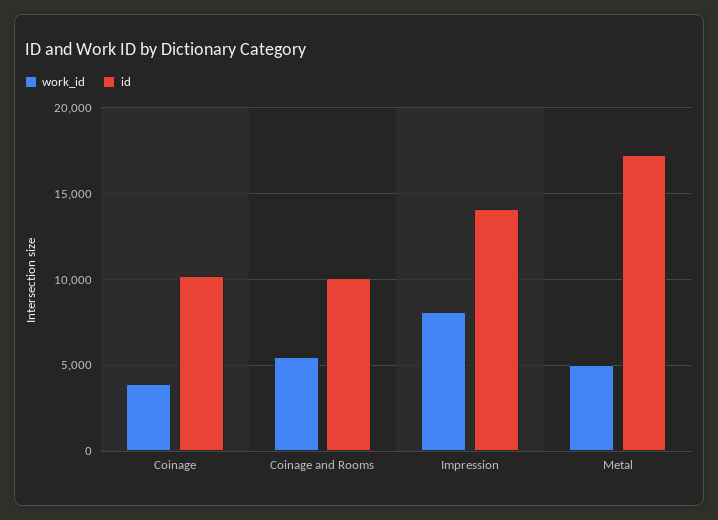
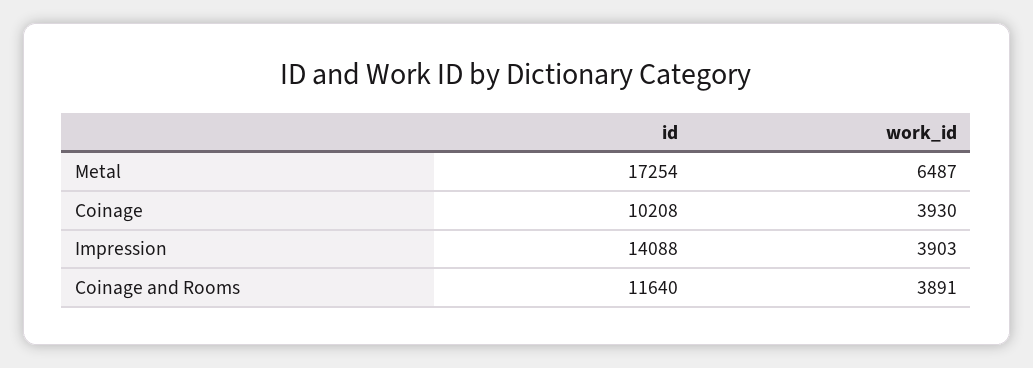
  {
    "work_id": {
      "Coinage": 3930,
-     "Coinage and Rooms": 5500,
+     "Coinage and Rooms": 3891,
-     "Impression": 8000,
+     "Impression": 3903,
-     "Metal": 5000
+     "Metal": 6487
    },
    "id": {
      "Coinage": 10208,
-     "Coinage and Rooms": 10000,
+     "Coinage and Rooms": 11640,
      "Impression": 14088,
      "Metal": 17254
    }
  }

